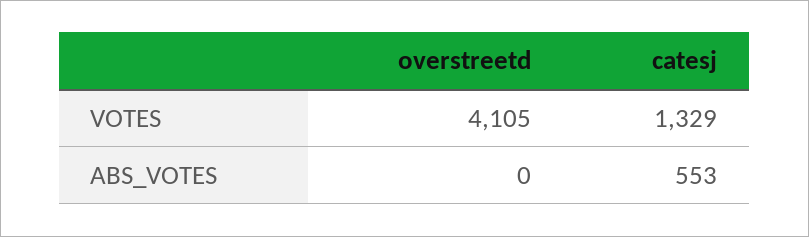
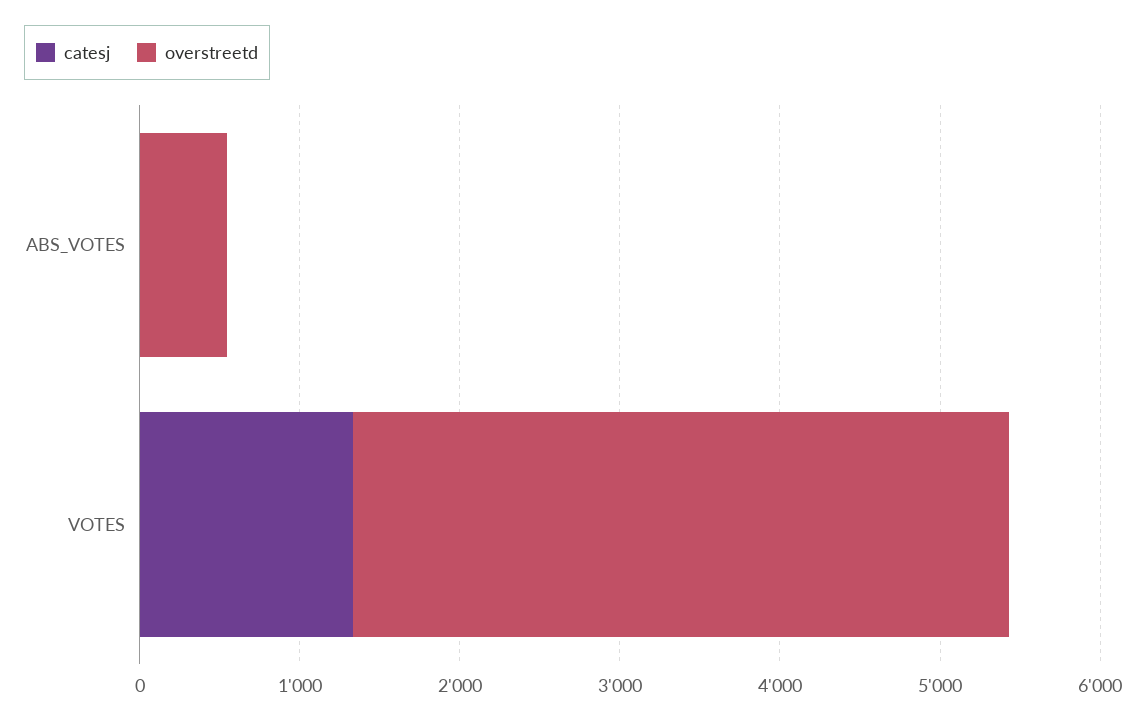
  {
    "overstreetd": {
      "VOTES": 4105,
-     "ABS_VOTES": 0
+     "ABS_VOTES": 600
    },
    "catesj": {
      "VOTES": 1329,
-     "ABS_VOTES": 553
+     "ABS_VOTES": 0
    }
  }

